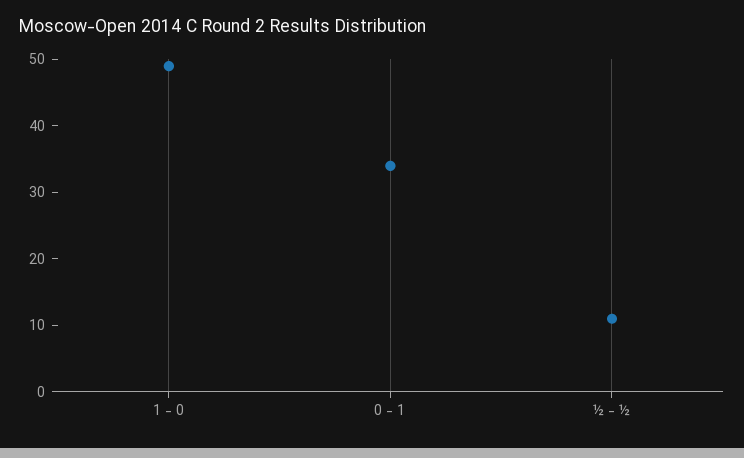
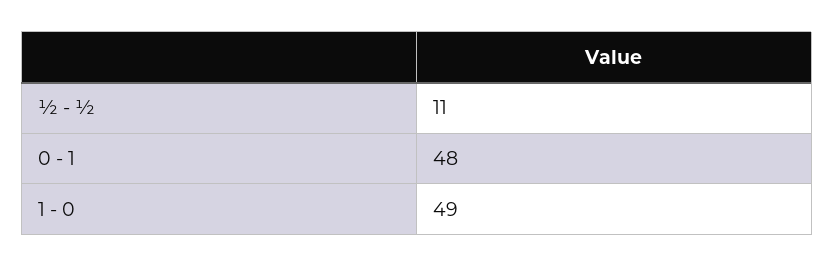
  {
    "1 - 0": 49,
-   "0 - 1": 35,
+   "0 - 1": 48,
    "½ - ½": 11
  }

